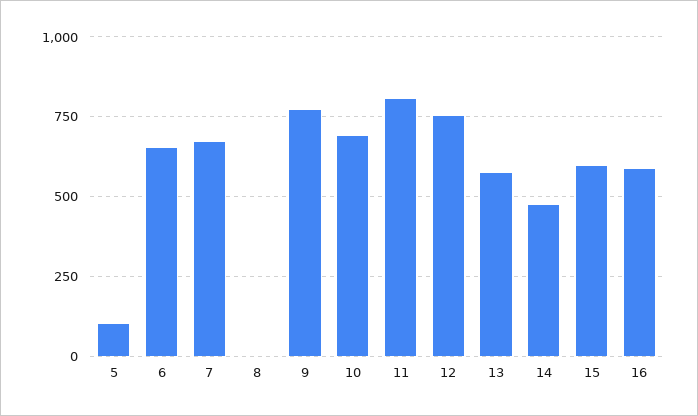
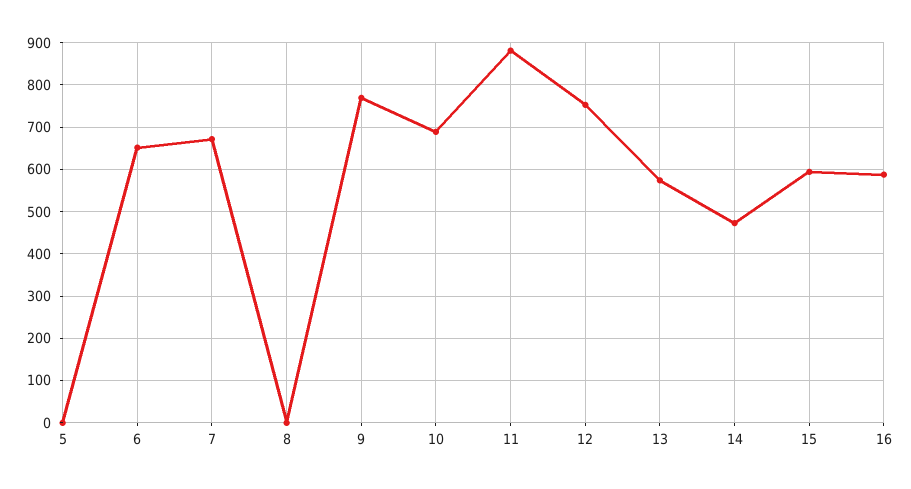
  {
-   "5": 100,
+   "5": 0,
    "6": 660,
    "7": 680,
    "8": 0,
    "9": 760,
    "10": 680,
-   "11": 800,
+   "11": 880,
    "12": 760,
    "13": 580,
    "14": 480,
    "15": 600,
    "16": 580
  }

